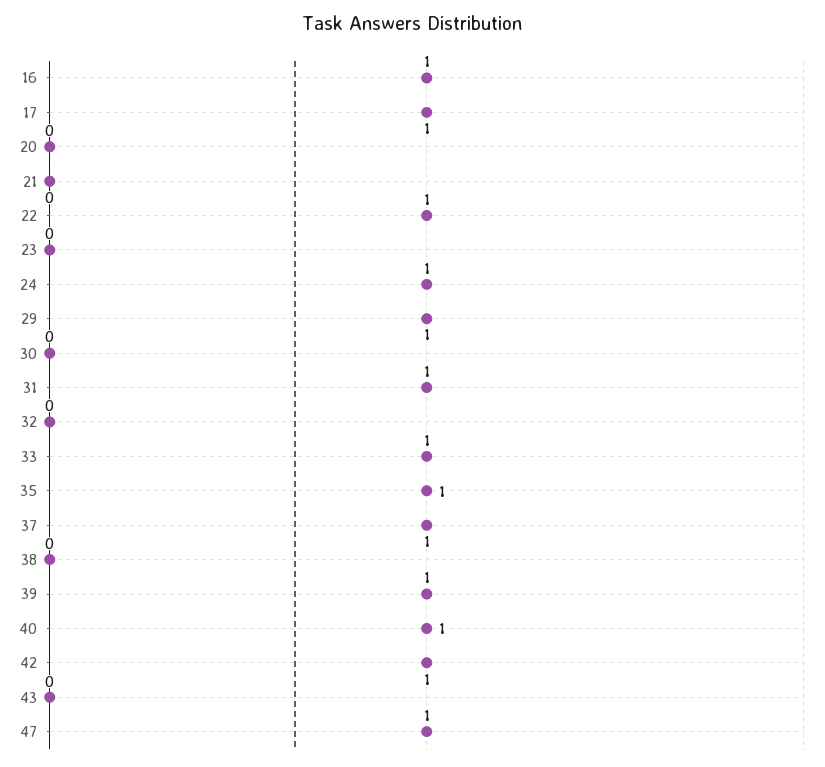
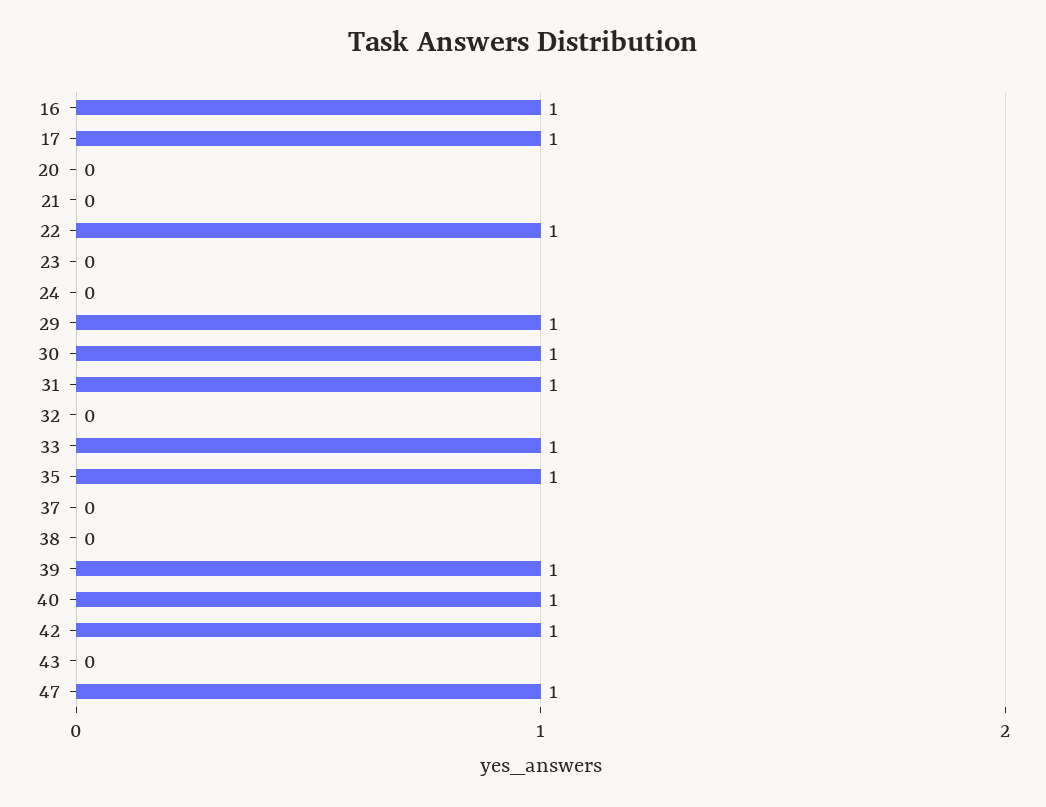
  {
    "16": 1,
    "17": 1,
    "20": 0,
    "21": 0,
    "22": 1,
    "23": 0,
-   "24": 1,
+   "24": 0,
    "29": 1,
-   "30": 0,
+   "30": 1,
    "31": 1,
    "32": 0,
    "33": 1,
    "35": 1,
-   "37": 1,
+   "37": 0,
    "38": 0,
    "39": 1,
    "40": 1,
    "42": 1,
    "43": 0,
    "47": 1
  }

